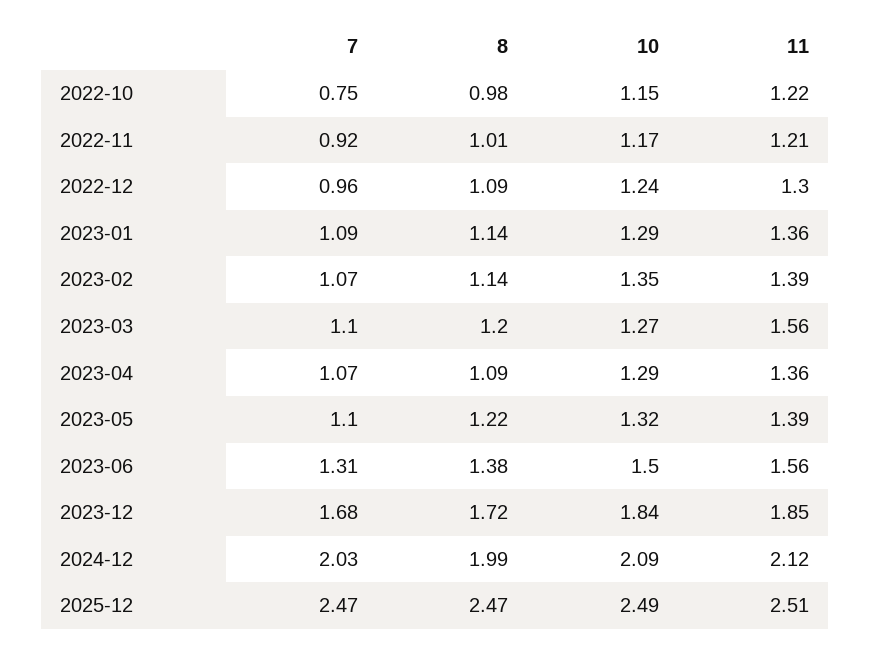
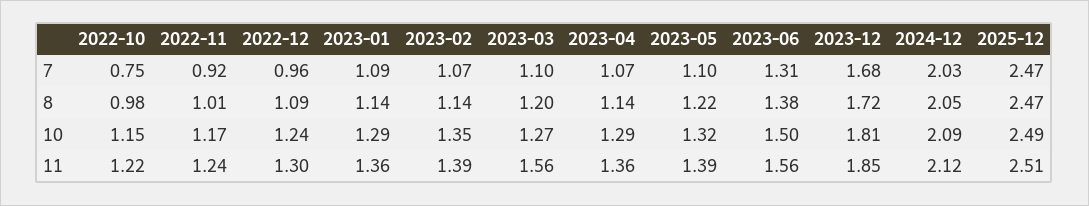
  {
    "7": {
      "2022-10": 0.75,
      "2022-11": 0.92,
      "2022-12": 0.96,
      "2023-01": 1.09,
      "2023-02": 1.07,
      "2023-03": 1.1,
      "2023-04": 1.07,
      "2023-05": 1.1,
      "2023-06": 1.31,
      "2023-12": 1.68,
      "2024-12": 2.03,
      "2025-12": 2.47
    },
    "8": {
      "2022-10": 0.98,
      "2022-11": 1.01,
      "2022-12": 1.09,
      "2023-01": 1.14,
      "2023-02": 1.14,
      "2023-03": 1.2,
-     "2023-04": 1.09,
+     "2023-04": 1.14,
      "2023-05": 1.22,
      "2023-06": 1.38,
      "2023-12": 1.72,
-     "2024-12": 1.99,
+     "2024-12": 2.05,
      "2025-12": 2.47
    },
    "10": {
      "2022-10": 1.15,
      "2022-11": 1.17,
      "2022-12": 1.24,
      "2023-01": 1.29,
      "2023-02": 1.35,
      "2023-03": 1.27,
      "2023-04": 1.29,
      "2023-05": 1.32,
      "2023-06": 1.5,
-     "2023-12": 1.84,
+     "2023-12": 1.81,
      "2024-12": 2.09,
      "2025-12": 2.49
    },
    "11": {
      "2022-10": 1.22,
-     "2022-11": 1.21,
+     "2022-11": 1.24,
      "2022-12": 1.3,
      "2023-01": 1.36,
      "2023-02": 1.39,
      "2023-03": 1.56,
      "2023-04": 1.36,
      "2023-05": 1.39,
      "2023-06": 1.56,
      "2023-12": 1.85,
      "2024-12": 2.12,
      "2025-12": 2.51
    }
  }

